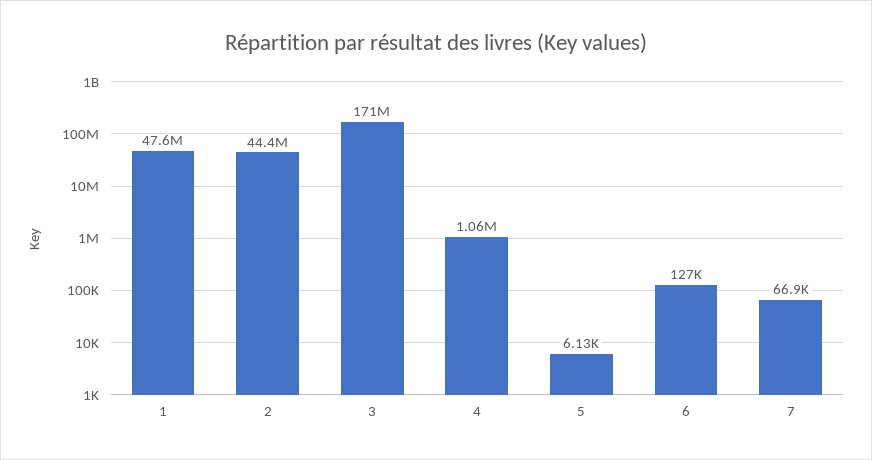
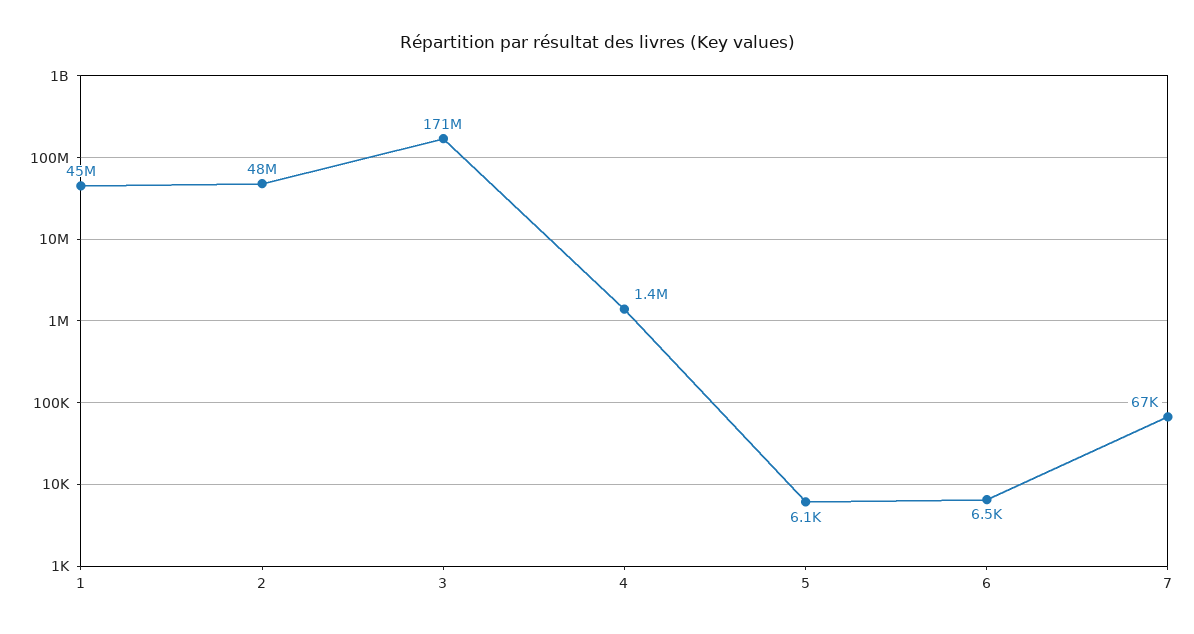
  {
-   "1": 47600000,
+   "1": 45000000,
-   "2": 44400000,
+   "2": 48000000,
    "3": 171000000,
-   "4": 1060000,
+   "4": 1400000,
    "5": 6130,
-   "6": 127000,
+   "6": 6500,
    "7": 66900
  }

